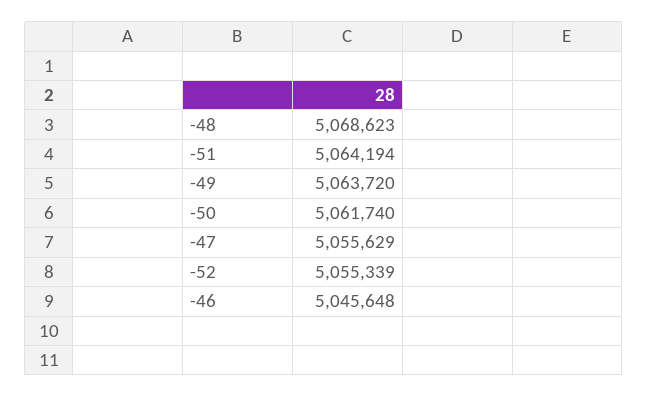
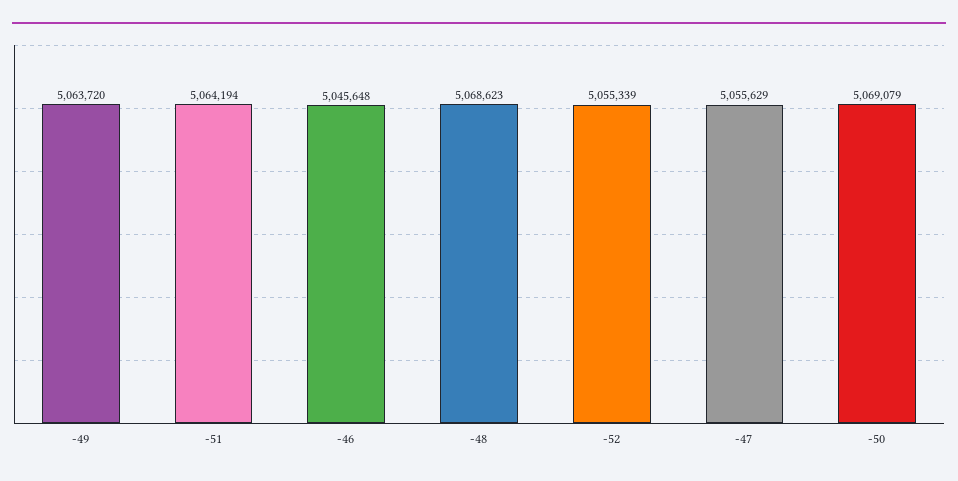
  {
    "-48": 5068623,
    "-51": 5064194,
    "-49": 5063720,
-   "-50": 5061740,
+   "-50": 5069079,
    "-47": 5055629,
    "-52": 5055339,
    "-46": 5045648
  }

